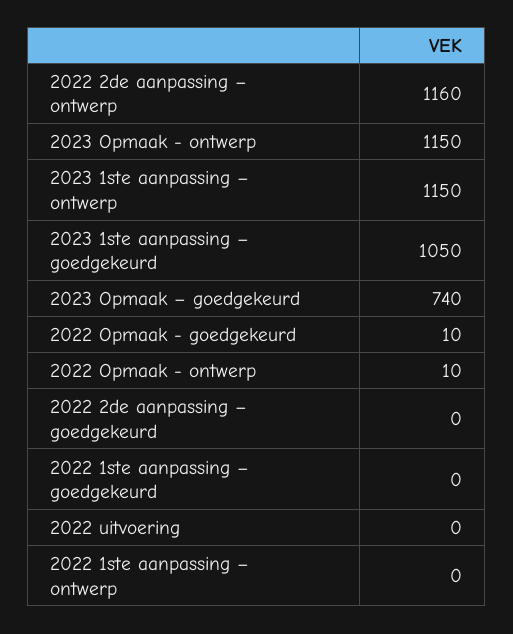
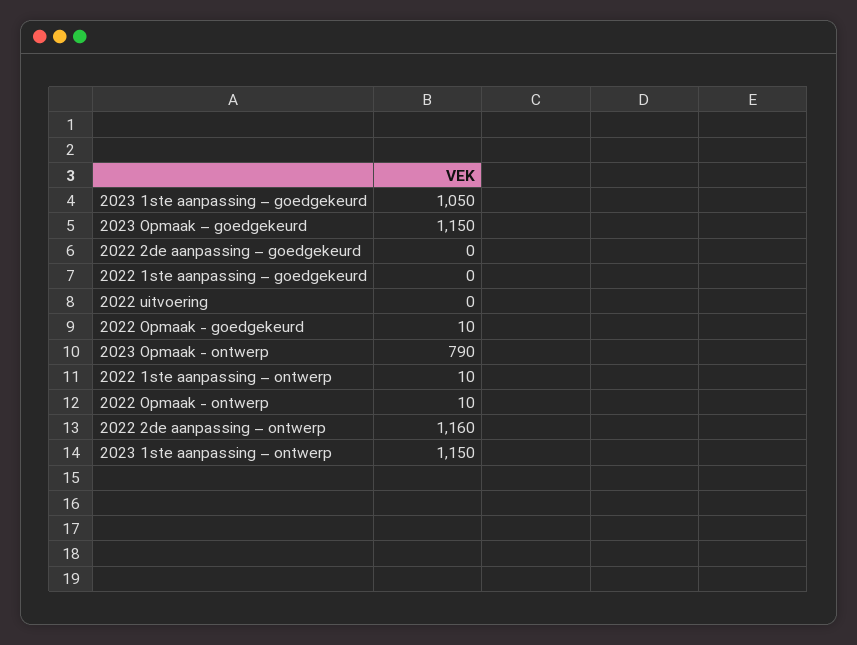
  {
    "2022 2de aanpassing – ontwerp": 1160,
-   "2023 Opmaak - ontwerp": 1150,
+   "2023 Opmaak - ontwerp": 790,
    "2023 1ste aanpassing – ontwerp": 1150,
    "2023 1ste aanpassing – goedgekeurd": 1050,
-   "2023 Opmaak – goedgekeurd": 740,
+   "2023 Opmaak – goedgekeurd": 1150,
    "2022 Opmaak - goedgekeurd": 10,
    "2022 Opmaak - ontwerp": 10,
    "2022 2de aanpassing – goedgekeurd": 0,
    "2022 1ste aanpassing – goedgekeurd": 0,
    "2022 uitvoering": 0,
-   "2022 1ste aanpassing – ontwerp": 0
+   "2022 1ste aanpassing – ontwerp": 10
  }

